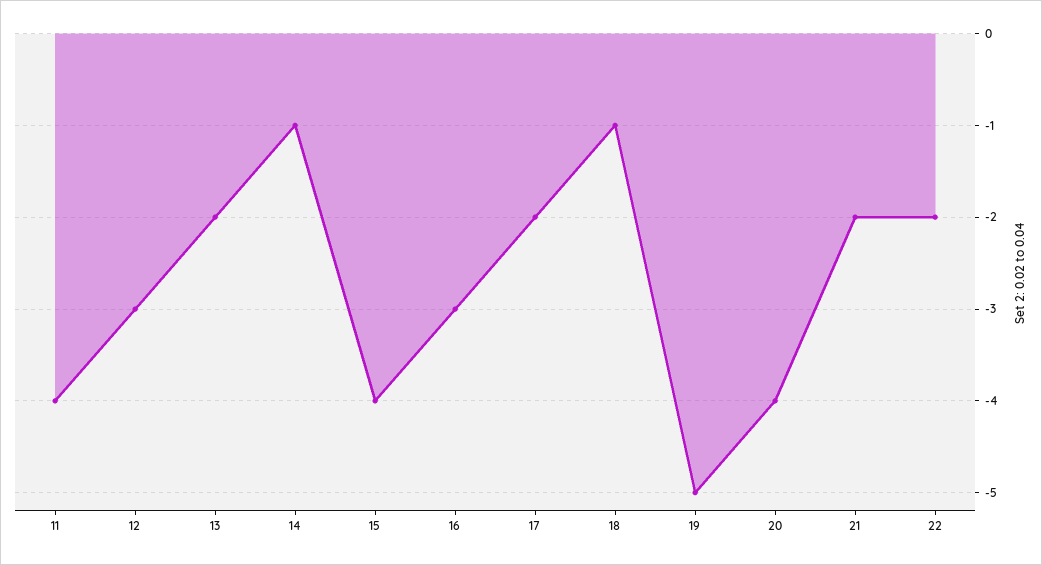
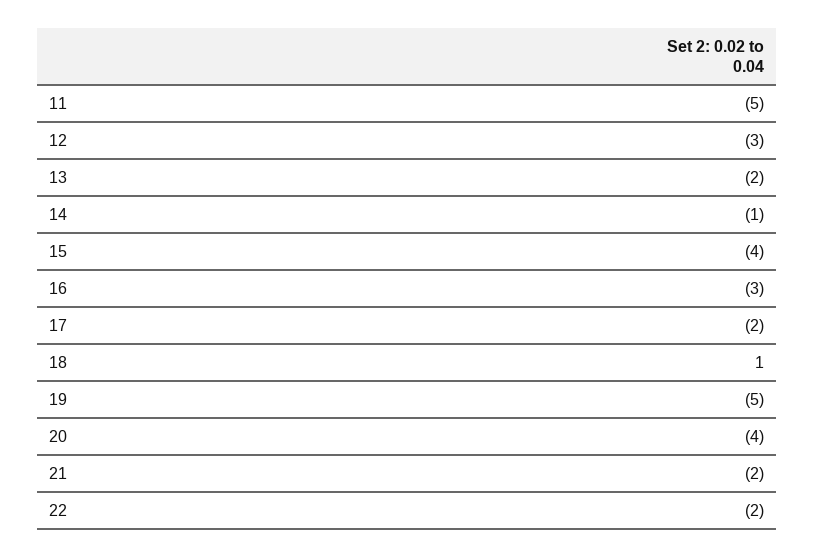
  {
-   "11": -4,
+   "11": -5,
    "12": -3,
    "13": -2,
    "14": -1,
    "15": -4,
    "16": -3,
    "17": -2,
-   "18": -1,
+   "18": 1,
    "19": -5,
    "20": -4,
    "21": -2,
    "22": -2
  }

